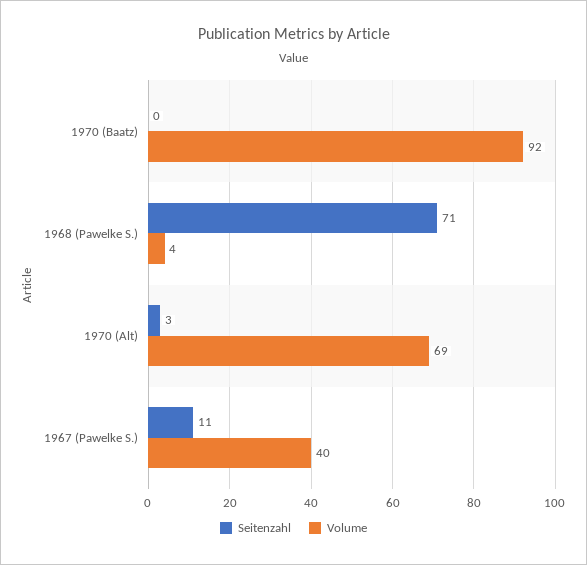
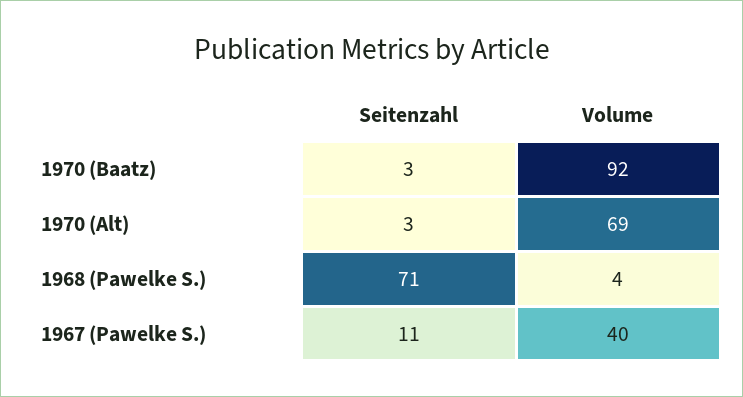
  {
    "Seitenzahl": {
-     "1970 (Baatz)": 0,
+     "1970 (Baatz)": 3,
      "1968 (Pawelke S.)": 71,
      "1970 (Alt)": 3,
      "1967 (Pawelke S.)": 11
    },
    "Volume": {
      "1970 (Baatz)": 92,
      "1968 (Pawelke S.)": 4,
      "1970 (Alt)": 69,
      "1967 (Pawelke S.)": 40
    }
  }

